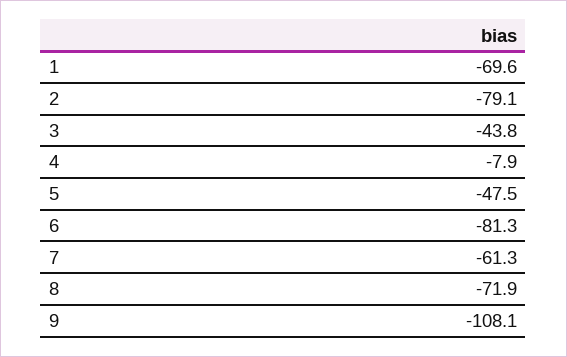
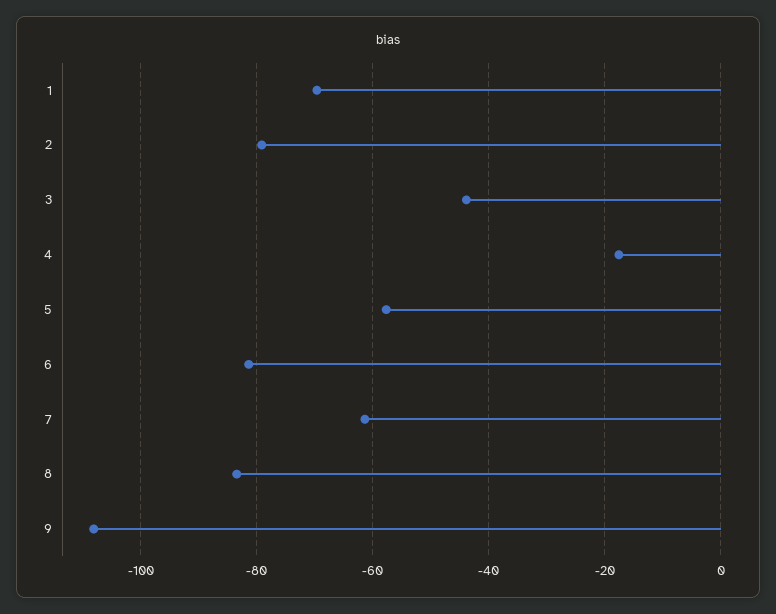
  {
    "1": -69.6,
    "2": -79.1,
    "3": -43.8,
-   "4": -7.9,
+   "4": -18,
-   "5": -47.5,
+   "5": -58,
    "6": -81.3,
    "7": -61.3,
-   "8": -71.9,
+   "8": -84,
    "9": -108.1
  }

